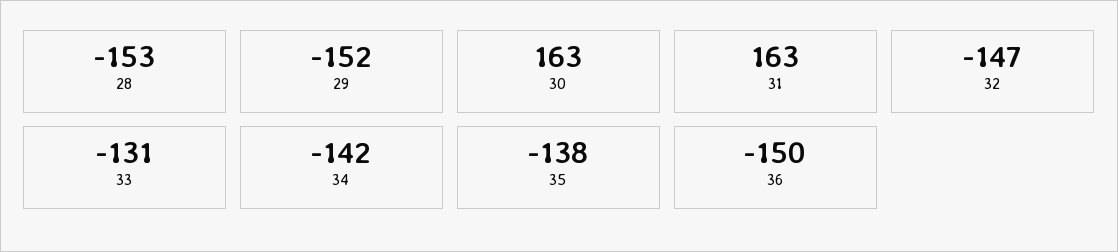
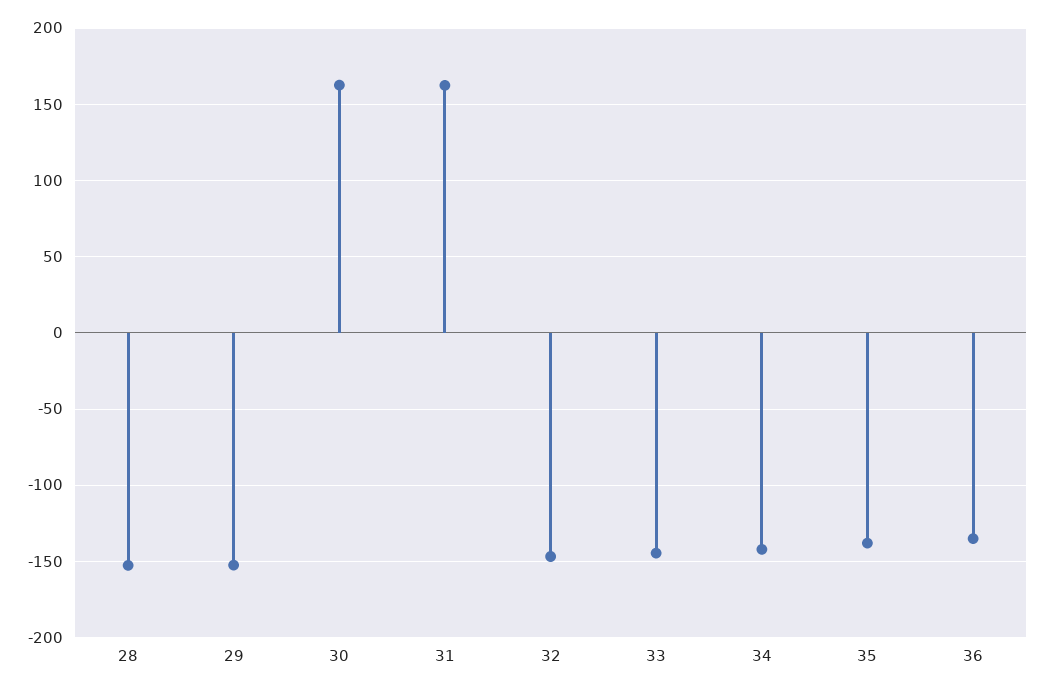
  {
    "28": -153,
    "29": -152,
    "30": 163,
    "31": 163,
    "32": -147,
-   "33": -131,
+   "33": -145,
    "34": -142,
    "35": -138,
-   "36": -150
+   "36": -135
  }

